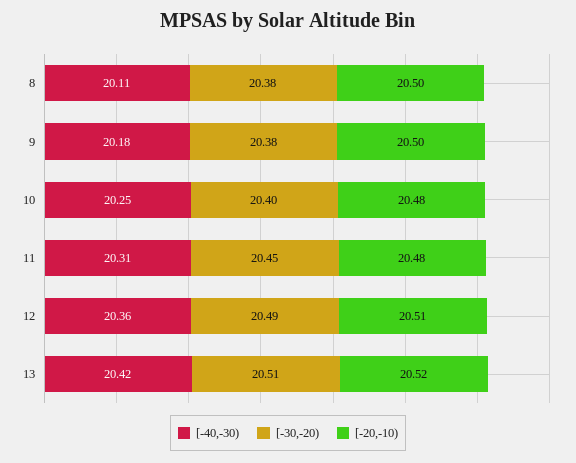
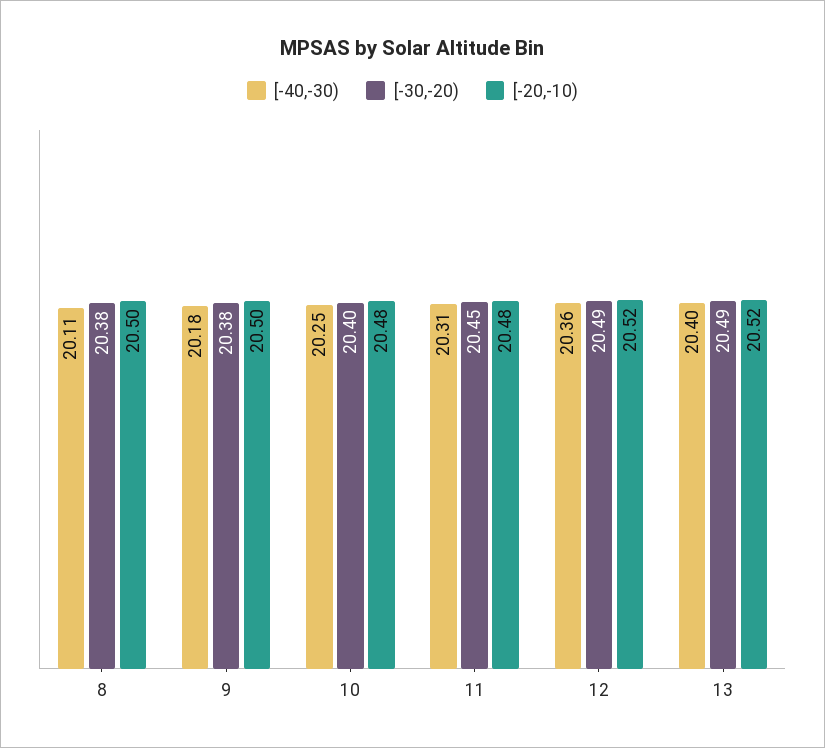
  {
    "[-40,-30)": {
      "8": 20.11,
      "9": 20.18,
      "10": 20.25,
      "11": 20.31,
      "12": 20.36,
-     "13": 20.42
+     "13": 20.4
    },
    "[-30,-20)": {
      "8": 20.38,
      "9": 20.38,
      "10": 20.4,
      "11": 20.45,
      "12": 20.49,
-     "13": 20.51
+     "13": 20.49
    },
    "[-20,-10)": {
      "8": 20.5,
      "9": 20.5,
      "10": 20.48,
      "11": 20.48,
-     "12": 20.51,
+     "12": 20.52,
      "13": 20.52
    }
  }

